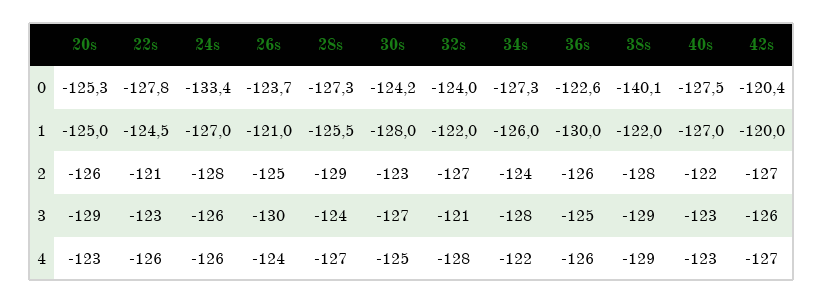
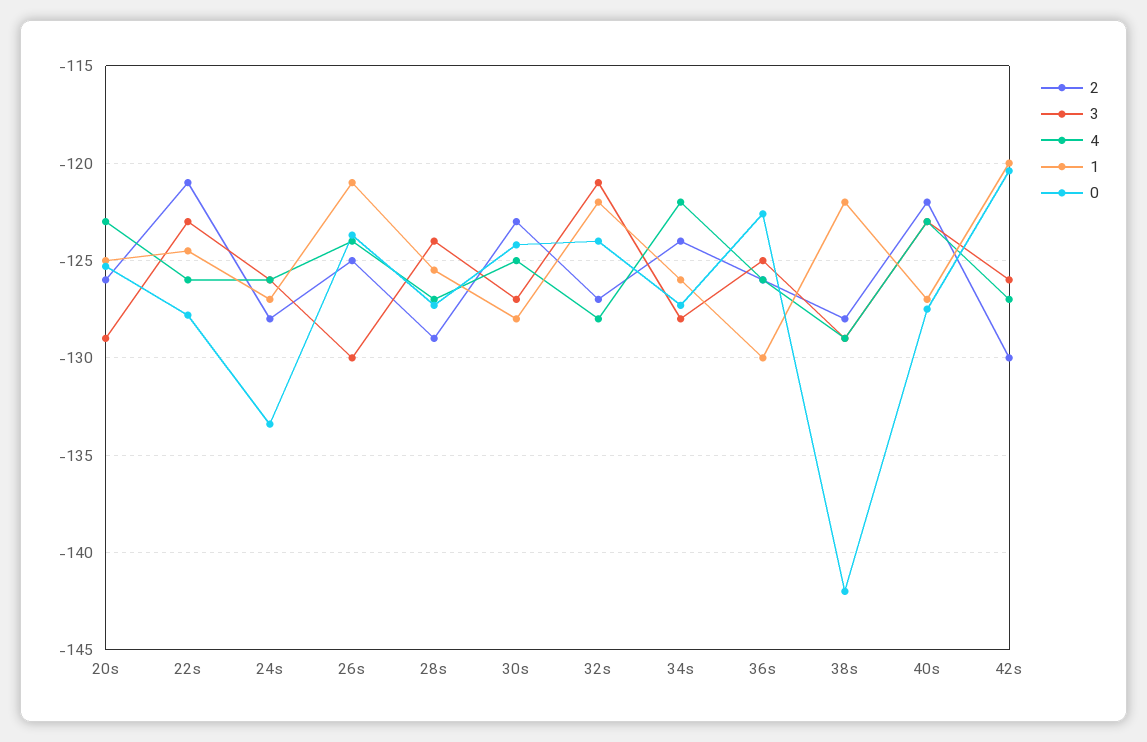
  {
    "0": {
      "20s": -125.3,
      "22s": -127.8,
      "24s": -133.4,
      "26s": -123.7,
      "28s": -127.3,
      "30s": -124.2,
      "32s": -124,
      "34s": -127.3,
      "36s": -122.6,
-     "38s": -140.1,
+     "38s": -142,
      "40s": -127.5,
      "42s": -120.4
    },
    "1": {
      "20s": -125,
      "22s": -124.5,
      "24s": -127,
      "26s": -121,
      "28s": -125.5,
      "30s": -128,
      "32s": -122,
      "34s": -126,
      "36s": -130,
      "38s": -122,
      "40s": -127,
      "42s": -120
    },
    "2": {
      "20s": -126,
      "22s": -121,
      "24s": -128,
      "26s": -125,
      "28s": -129,
      "30s": -123,
      "32s": -127,
      "34s": -124,
      "36s": -126,
      "38s": -128,
      "40s": -122,
-     "42s": -127
+     "42s": -130
    },
    "3": {
      "20s": -129,
      "22s": -123,
      "24s": -126,
      "26s": -130,
      "28s": -124,
      "30s": -127,
      "32s": -121,
      "34s": -128,
      "36s": -125,
      "38s": -129,
      "40s": -123,
      "42s": -126
    },
    "4": {
      "20s": -123,
      "22s": -126,
      "24s": -126,
      "26s": -124,
      "28s": -127,
      "30s": -125,
      "32s": -128,
      "34s": -122,
      "36s": -126,
      "38s": -129,
      "40s": -123,
      "42s": -127
    }
  }

